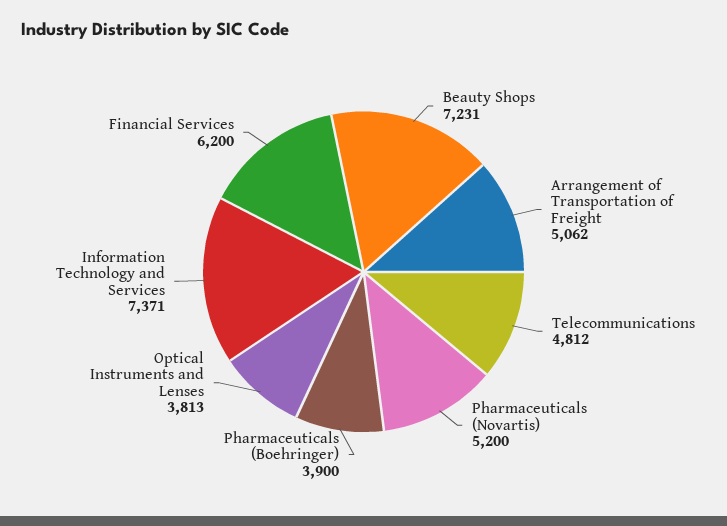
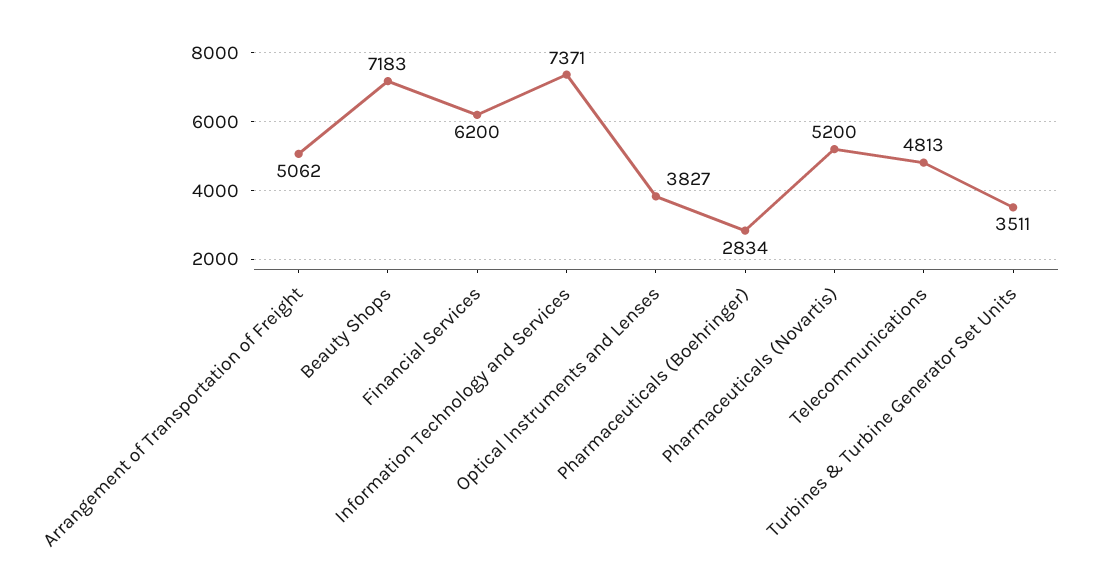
  {
-   "Beauty Shops": 7231,
+   "Beauty Shops": 7183,
    "Arrangement of Transportation of Freight": 5062,
-   "Telecommunications": 4812,
+   "Telecommunications": 4813,
    "Pharmaceuticals (Novartis)": 5200,
-   "Pharmaceuticals (Boehringer)": 3900,
+   "Pharmaceuticals (Boehringer)": 2834,
-   "Optical Instruments and Lenses": 3813,
+   "Optical Instruments and Lenses": 3827,
    "Information Technology and Services": 7371,
-   "Financial Services": 6200
+   "Financial Services": 6200,
+   "Turbines & Turbine Generator Set Units": 3511
  }

